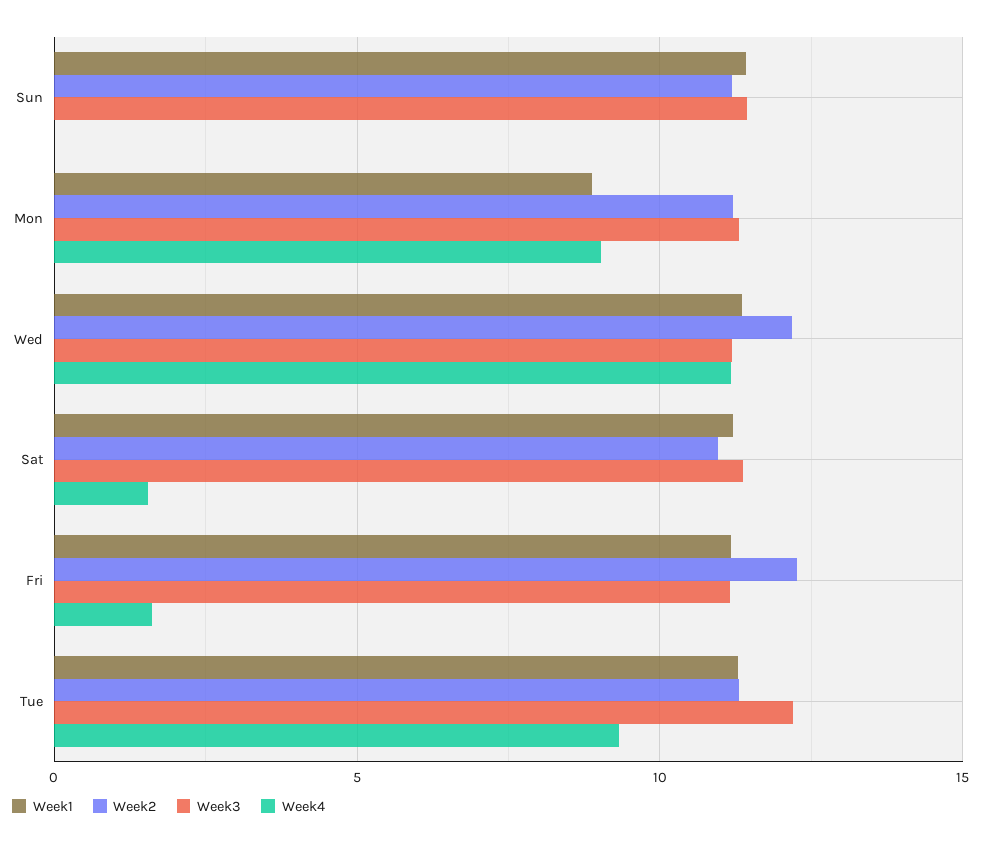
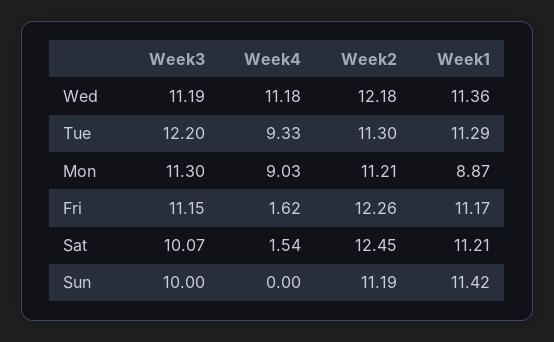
  {
    "Week1": {
      "Sun": 11.42,
      "Mon": 8.87,
      "Wed": 11.36,
      "Sat": 11.21,
      "Fri": 11.17,
      "Tue": 11.29
    },
    "Week2": {
      "Sun": 11.19,
      "Mon": 11.21,
      "Wed": 12.18,
-     "Sat": 11,
+     "Sat": 12.45,
      "Fri": 12.26,
      "Tue": 11.3
    },
    "Week3": {
-     "Sun": 11.5,
+     "Sun": 10,
      "Mon": 11.3,
      "Wed": 11.19,
-     "Sat": 11.5,
+     "Sat": 10.07,
      "Fri": 11.15,
      "Tue": 12.2
    },
    "Week4": {
      "Sun": 0,
      "Mon": 9.03,
      "Wed": 11.18,
      "Sat": 1.54,
      "Fri": 1.62,
      "Tue": 9.33
    }
  }

